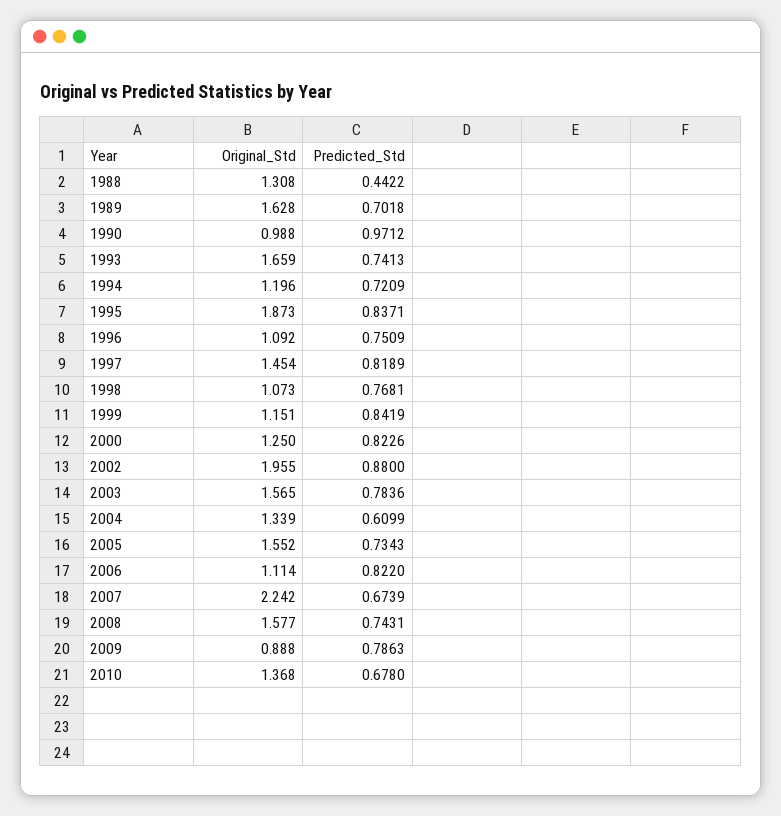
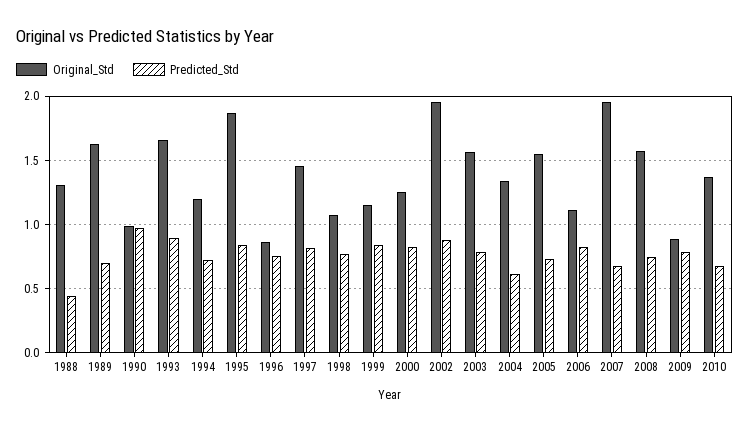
  {
    "Original_Std": {
      "1988": 1.308,
      "1989": 1.628,
      "1990": 0.988,
      "1993": 1.659,
      "1994": 1.196,
      "1995": 1.873,
-     "1996": 1.092,
+     "1996": 0.85,
      "1997": 1.454,
      "1998": 1.073,
      "1999": 1.151,
      "2000": 1.25,
      "2002": 1.955,
      "2003": 1.565,
      "2004": 1.339,
      "2005": 1.552,
      "2006": 1.114,
-     "2007": 2.242,
+     "2007": 1.95,
      "2008": 1.577,
      "2009": 0.888,
      "2010": 1.368
    },
    "Predicted_Std": {
      "1988": 0.4422,
      "1989": 0.7018,
      "1990": 0.9712,
-     "1993": 0.7413,
+     "1993": 0.9,
      "1994": 0.7209,
      "1995": 0.8371,
      "1996": 0.7509,
      "1997": 0.8189,
      "1998": 0.7681,
      "1999": 0.8419,
      "2000": 0.8226,
      "2002": 0.88,
      "2003": 0.7836,
      "2004": 0.6099,
      "2005": 0.7343,
      "2006": 0.822,
      "2007": 0.6739,
      "2008": 0.7431,
      "2009": 0.7863,
      "2010": 0.678
    }
  }

